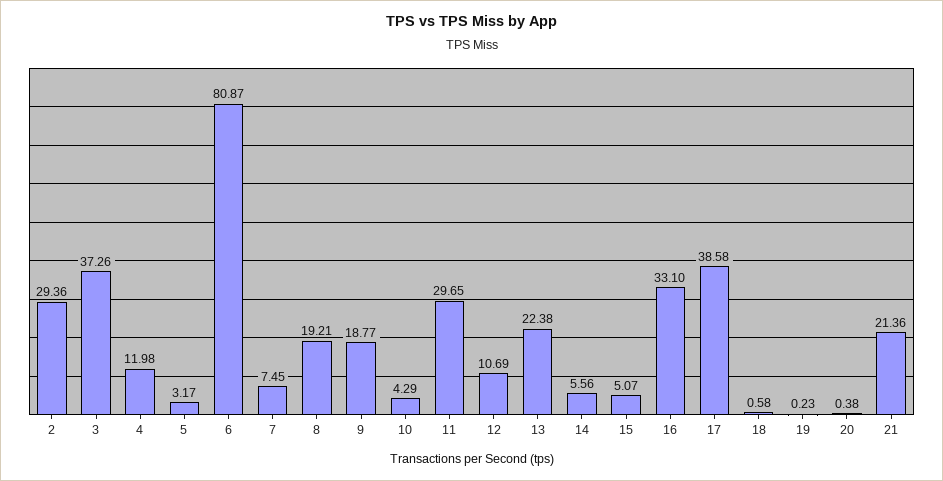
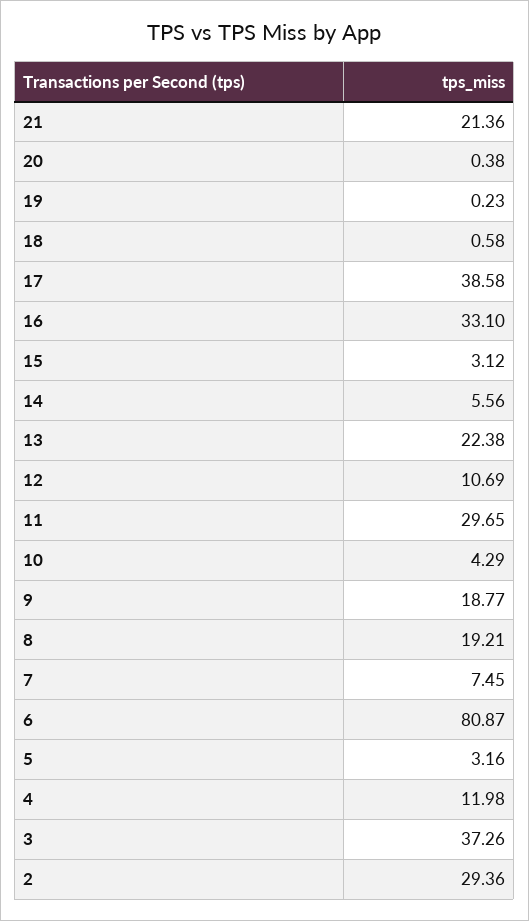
  {
    "2": 29.36,
    "3": 37.26,
    "4": 11.98,
-   "5": 3.17,
+   "5": 3.16,
    "6": 80.87,
    "7": 7.45,
    "8": 19.21,
    "9": 18.77,
    "10": 4.29,
    "11": 29.65,
    "12": 10.69,
    "13": 22.38,
    "14": 5.56,
-   "15": 5.07,
+   "15": 3.12,
    "16": 33.1,
    "17": 38.58,
    "18": 0.58,
    "19": 0.23,
    "20": 0.38,
    "21": 21.36
  }

